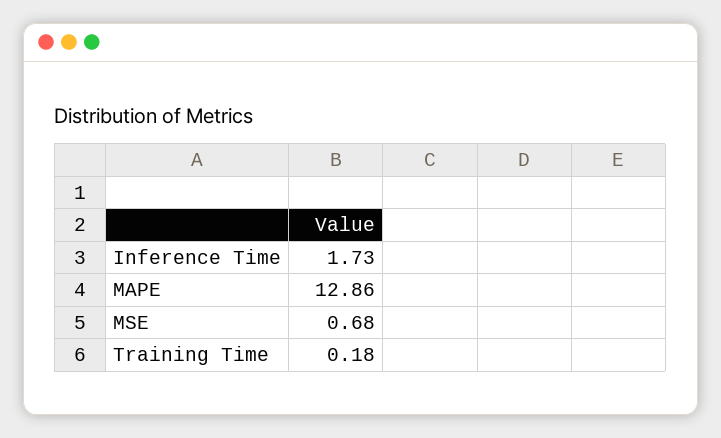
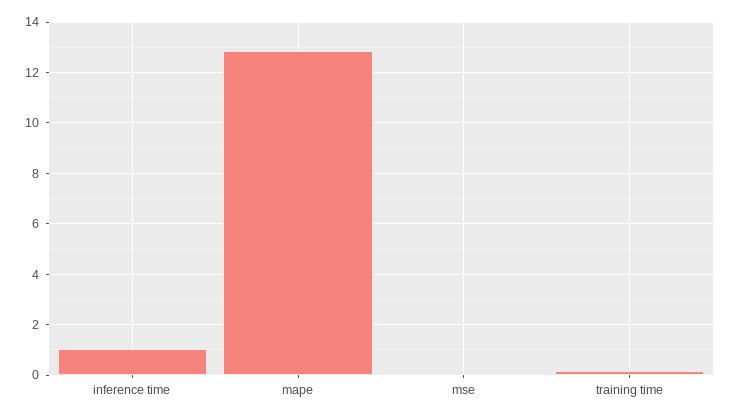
  {
-   "Inference Time": 1.73,
+   "Inference Time": 1,
    "MAPE": 12.86,
-   "MSE": 0.68,
+   "MSE": 0,
    "Training Time": 0.18
  }

